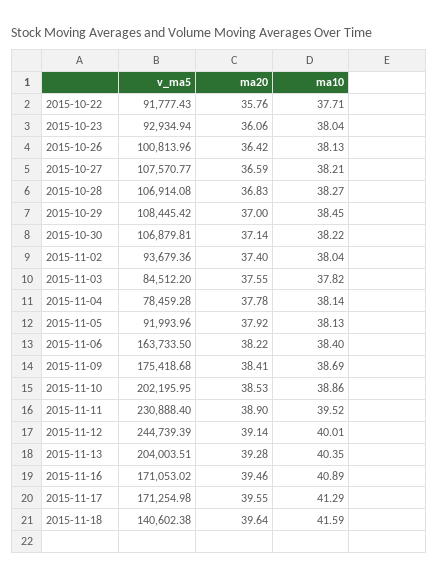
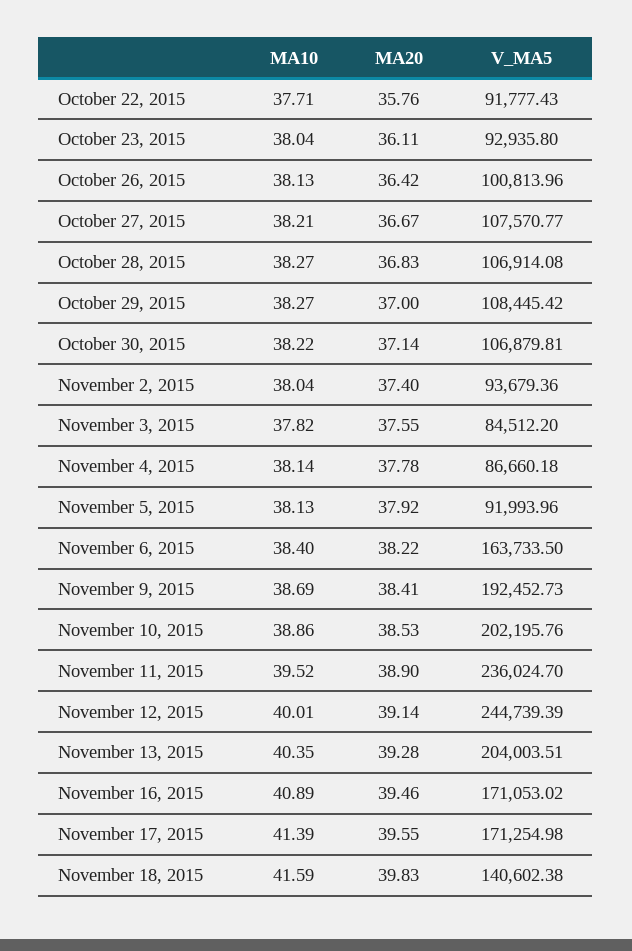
  {
    "v_ma5": {
      "2015-10-22": 91777.43,
-     "2015-10-23": 92934.94,
+     "2015-10-23": 92935.8,
      "2015-10-26": 100813.96,
      "2015-10-27": 107570.77,
      "2015-10-28": 106914.08,
      "2015-10-29": 108445.42,
      "2015-10-30": 106879.81,
      "2015-11-02": 93679.36,
      "2015-11-03": 84512.2,
-     "2015-11-04": 78459.28,
+     "2015-11-04": 86660.18,
      "2015-11-05": 91993.96,
      "2015-11-06": 163733.5,
-     "2015-11-09": 175418.68,
+     "2015-11-09": 192452.73,
-     "2015-11-10": 202195.95,
+     "2015-11-10": 202195.76,
-     "2015-11-11": 230888.4,
+     "2015-11-11": 236024.7,
      "2015-11-12": 244739.39,
      "2015-11-13": 204003.51,
      "2015-11-16": 171053.02,
      "2015-11-17": 171254.98,
      "2015-11-18": 140602.38
    },
    "ma20": {
      "2015-10-22": 35.76,
-     "2015-10-23": 36.06,
+     "2015-10-23": 36.11,
      "2015-10-26": 36.42,
-     "2015-10-27": 36.59,
+     "2015-10-27": 36.67,
      "2015-10-28": 36.83,
      "2015-10-29": 37,
      "2015-10-30": 37.14,
      "2015-11-02": 37.4,
      "2015-11-03": 37.55,
      "2015-11-04": 37.78,
      "2015-11-05": 37.92,
      "2015-11-06": 38.22,
      "2015-11-09": 38.41,
      "2015-11-10": 38.53,
      "2015-11-11": 38.9,
      "2015-11-12": 39.14,
      "2015-11-13": 39.28,
      "2015-11-16": 39.46,
      "2015-11-17": 39.55,
-     "2015-11-18": 39.64
+     "2015-11-18": 39.83
    },
    "ma10": {
      "2015-10-22": 37.71,
      "2015-10-23": 38.04,
      "2015-10-26": 38.13,
      "2015-10-27": 38.21,
      "2015-10-28": 38.27,
-     "2015-10-29": 38.45,
+     "2015-10-29": 38.27,
      "2015-10-30": 38.22,
      "2015-11-02": 38.04,
      "2015-11-03": 37.82,
      "2015-11-04": 38.14,
      "2015-11-05": 38.13,
      "2015-11-06": 38.4,
      "2015-11-09": 38.69,
      "2015-11-10": 38.86,
      "2015-11-11": 39.52,
      "2015-11-12": 40.01,
      "2015-11-13": 40.35,
      "2015-11-16": 40.89,
-     "2015-11-17": 41.29,
+     "2015-11-17": 41.39,
      "2015-11-18": 41.59
    }
  }

